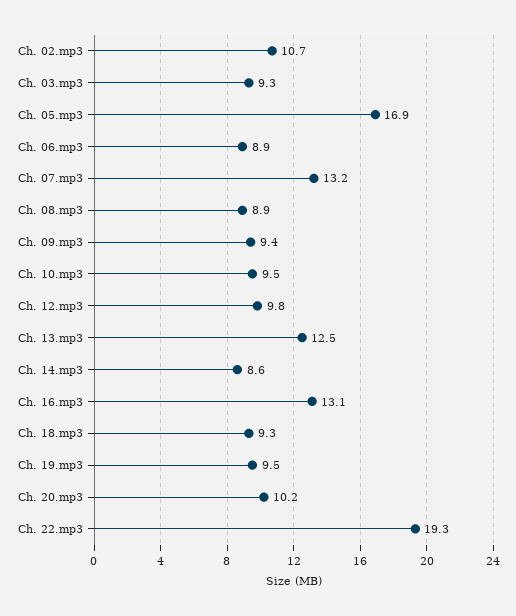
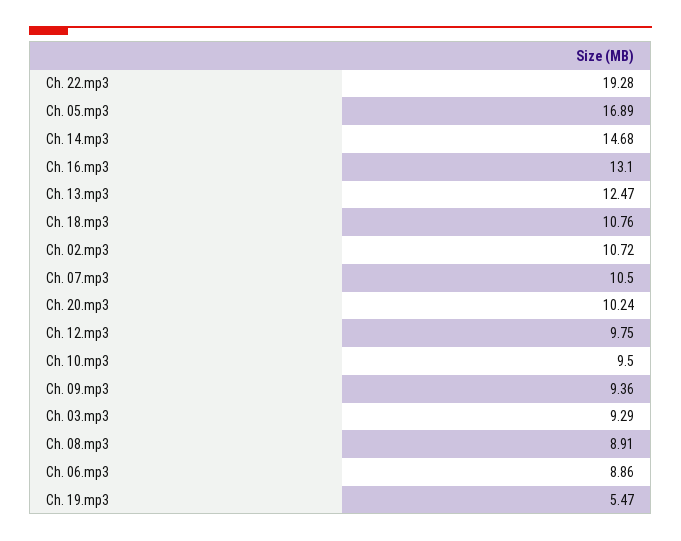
  {
    "Ch. 02.mp3": 10.72,
    "Ch. 03.mp3": 9.29,
    "Ch. 05.mp3": 16.89,
    "Ch. 06.mp3": 8.86,
-   "Ch. 07.mp3": 13.2,
+   "Ch. 07.mp3": 10.5,
    "Ch. 08.mp3": 8.91,
    "Ch. 09.mp3": 9.36,
    "Ch. 10.mp3": 9.5,
    "Ch. 12.mp3": 9.75,
    "Ch. 13.mp3": 12.47,
-   "Ch. 14.mp3": 8.6,
+   "Ch. 14.mp3": 14.68,
    "Ch. 16.mp3": 13.1,
-   "Ch. 18.mp3": 9.3,
+   "Ch. 18.mp3": 10.76,
-   "Ch. 19.mp3": 9.5,
+   "Ch. 19.mp3": 5.47,
    "Ch. 20.mp3": 10.24,
    "Ch. 22.mp3": 19.28
  }

